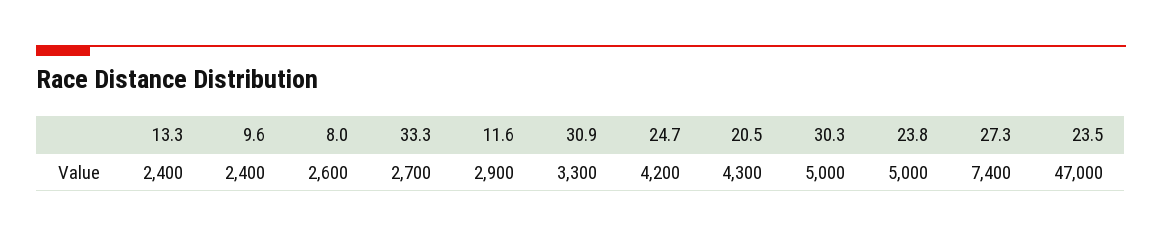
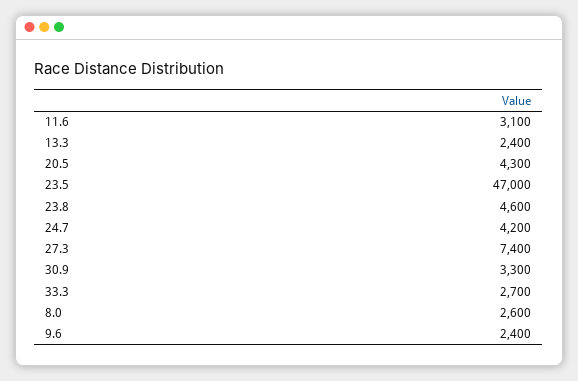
  {
    "13.3": 2400,
    "9.6": 2400,
    "8.0": 2600,
    "33.3": 2700,
-   "11.6": 2900,
+   "11.6": 3100,
    "30.9": 3300,
    "24.7": 4200,
    "20.5": 4300,
-   "30.3": 5000,
-   "23.8": 5000,
+   "23.8": 4600,
    "27.3": 7400,
    "23.5": 47000
  }

